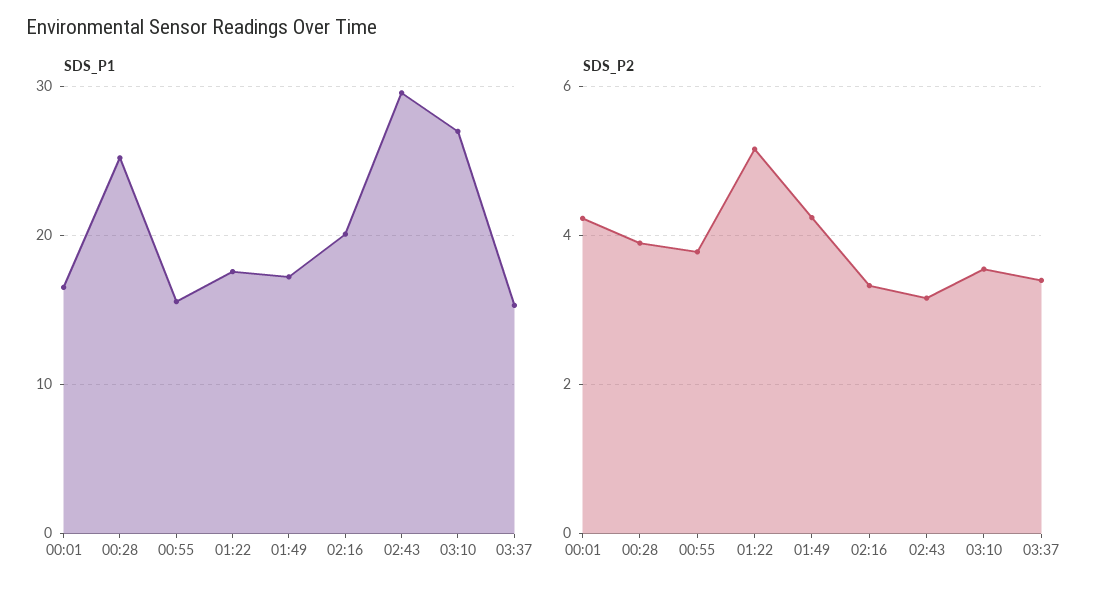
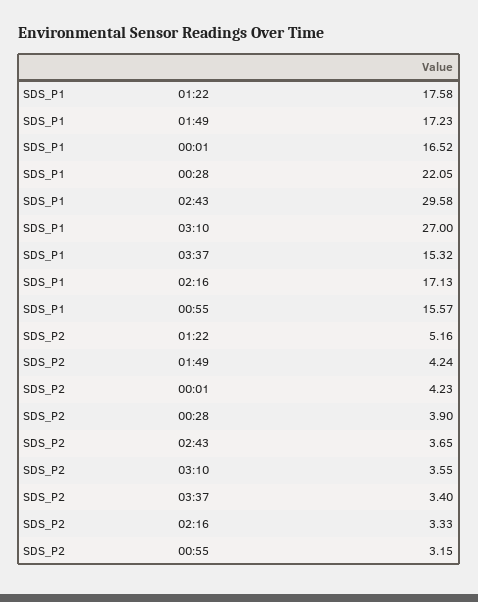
  {
    "SDS_P1": {
      "00:01": 16.52,
-     "00:28": 25,
+     "00:28": 22.05,
      "00:55": 15.57,
      "01:22": 17.58,
      "01:49": 17.23,
-     "02:16": 20,
+     "02:16": 17.13,
      "02:43": 29.58,
      "03:10": 27,
      "03:37": 15.32
    },
    "SDS_P2": {
      "00:01": 4.23,
      "00:28": 3.9,
-     "00:55": 3.8,
+     "00:55": 3.15,
      "01:22": 5.16,
      "01:49": 4.24,
      "02:16": 3.33,
-     "02:43": 3.2,
+     "02:43": 3.65,
      "03:10": 3.55,
      "03:37": 3.4
    }
  }

